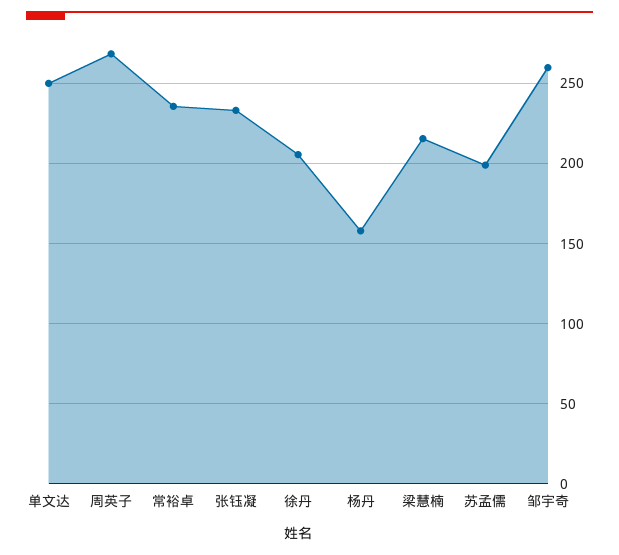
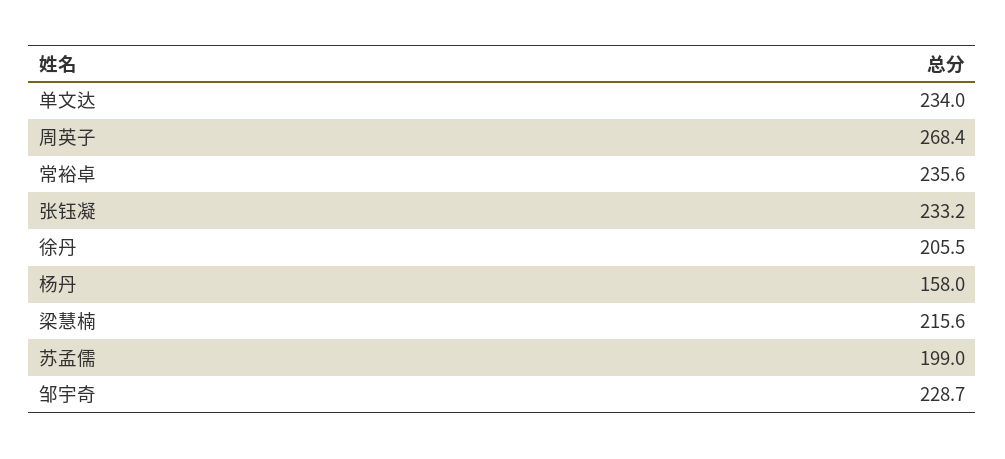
  {
-   "单文达": 250,
+   "单文达": 234,
    "周英子": 268.4,
    "常裕卓": 235.6,
    "张钰凝": 233.2,
    "徐丹": 205.5,
    "杨丹": 158,
    "梁慧楠": 215.6,
    "苏孟儒": 199,
-   "邹宇奇": 260
+   "邹宇奇": 228.7
  }

